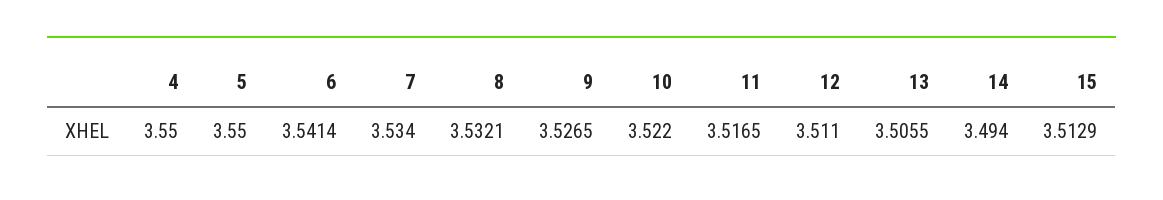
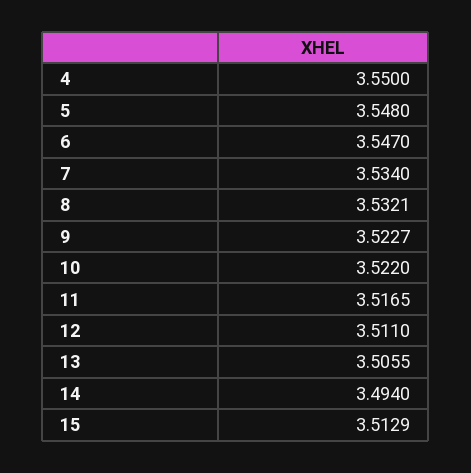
  {
    "4": 3.55,
-   "5": 3.55,
+   "5": 3.548,
-   "6": 3.5414,
+   "6": 3.547,
    "7": 3.534,
    "8": 3.5321,
-   "9": 3.5265,
+   "9": 3.5227,
    "10": 3.522,
    "11": 3.5165,
    "12": 3.511,
    "13": 3.5055,
    "14": 3.494,
    "15": 3.5129
  }

